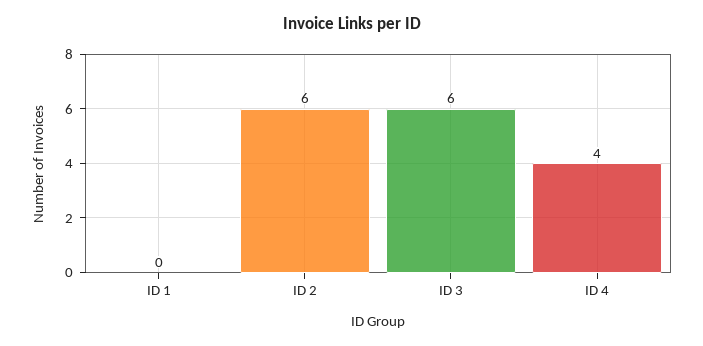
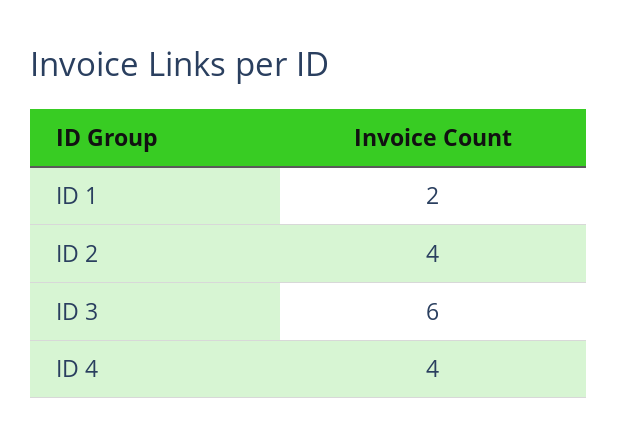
  {
-   "ID 1": 0,
+   "ID 1": 2,
-   "ID 2": 6,
+   "ID 2": 4,
    "ID 3": 6,
    "ID 4": 4
  }

